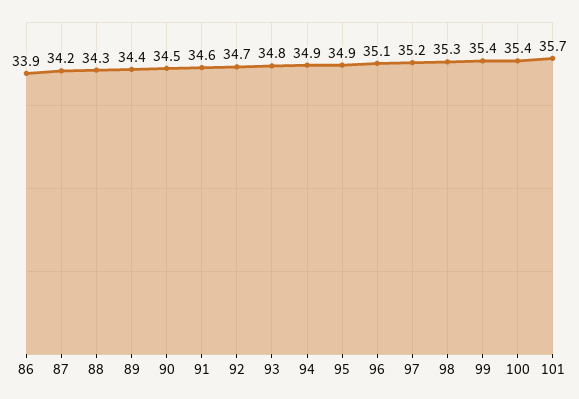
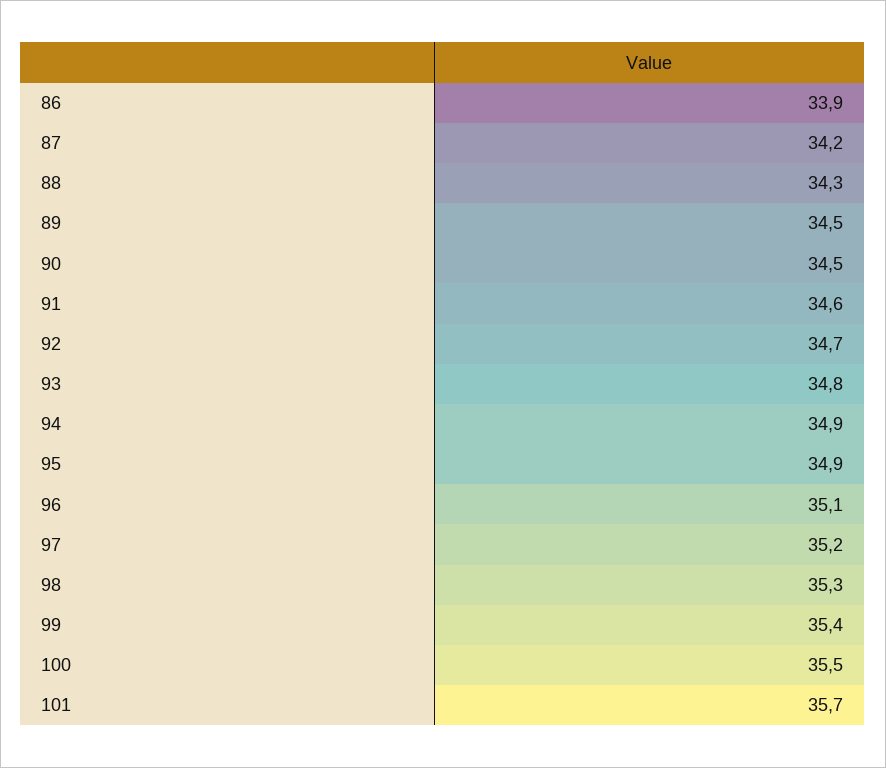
  {
    "86": 33.9,
    "87": 34.2,
    "88": 34.3,
-   "89": 34.4,
+   "89": 34.5,
    "90": 34.5,
    "91": 34.6,
    "92": 34.7,
    "93": 34.8,
    "94": 34.9,
    "95": 34.9,
    "96": 35.1,
    "97": 35.2,
    "98": 35.3,
    "99": 35.4,
-   "100": 35.4,
+   "100": 35.5,
    "101": 35.7
  }

